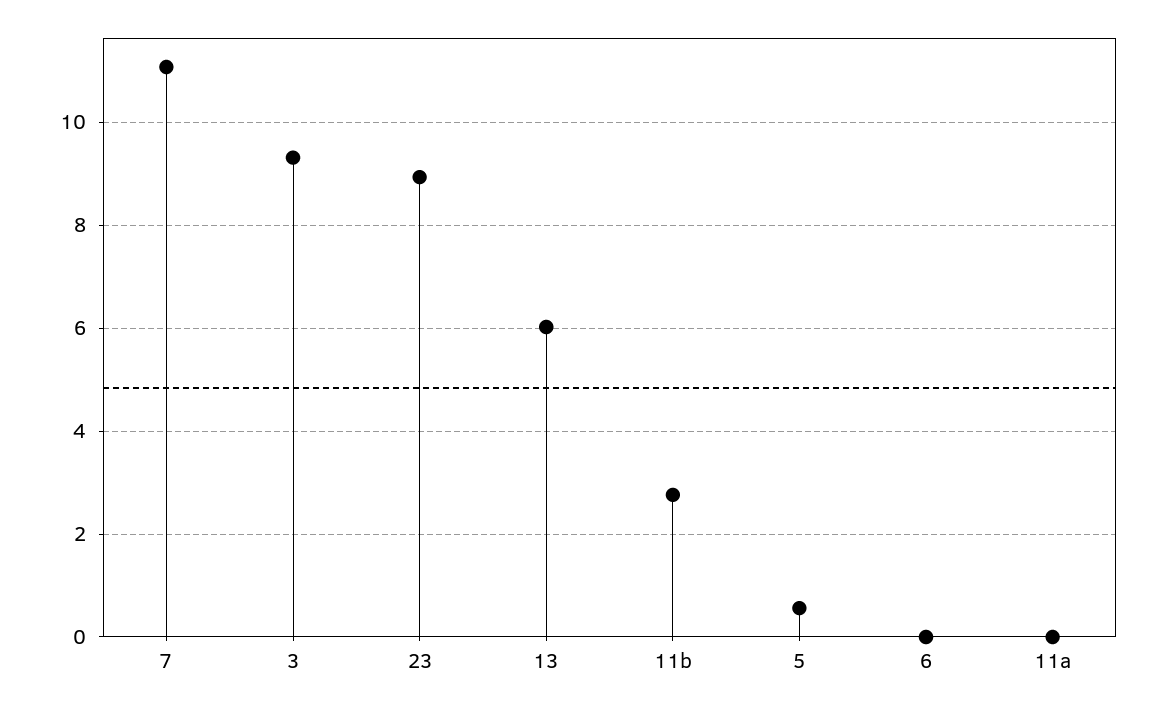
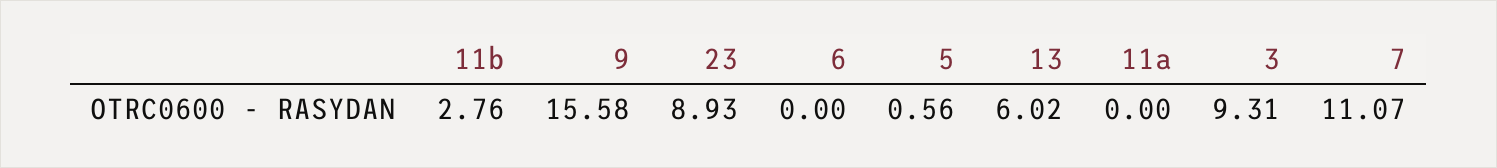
  {
    "7": 11.07,
    "3": 9.31,
    "23": 8.93,
    "13": 6.02,
    "11b": 2.76,
    "5": 0.56,
    "6": 0,
-   "11a": 0
+   "11a": 0,
+   "9": 15.58
  }

